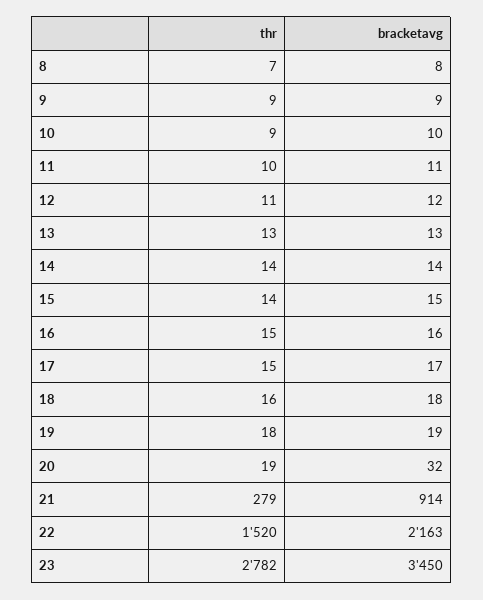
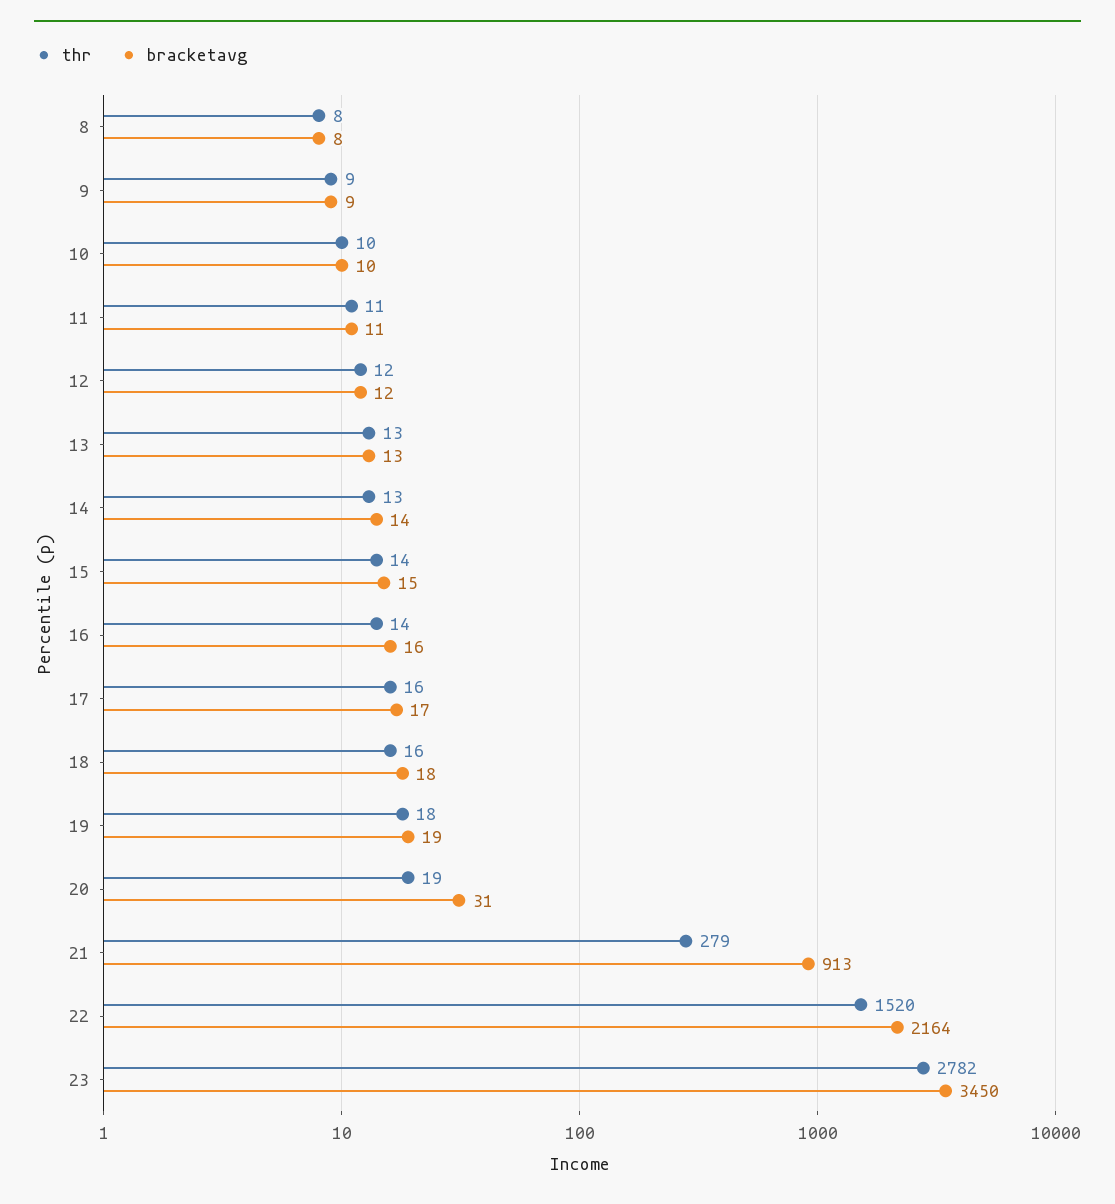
  {
    "thr": {
-     "8": 7,
+     "8": 8,
      "9": 9,
-     "10": 9,
+     "10": 10,
-     "11": 10,
+     "11": 11,
-     "12": 11,
+     "12": 12,
      "13": 13,
-     "14": 14,
+     "14": 13,
      "15": 14,
-     "16": 15,
+     "16": 14,
-     "17": 15,
+     "17": 16,
      "18": 16,
      "19": 18,
      "20": 19,
      "21": 279,
      "22": 1520,
      "23": 2782
    },
    "bracketavg": {
      "8": 8,
      "9": 9,
      "10": 10,
      "11": 11,
      "12": 12,
      "13": 13,
      "14": 14,
      "15": 15,
      "16": 16,
      "17": 17,
      "18": 18,
      "19": 19,
-     "20": 32,
+     "20": 31,
-     "21": 914,
+     "21": 913,
-     "22": 2163,
+     "22": 2164,
      "23": 3450
    }
  }

